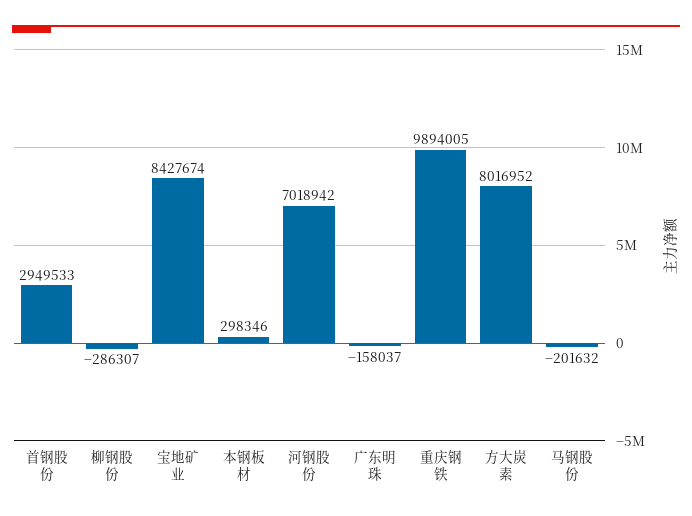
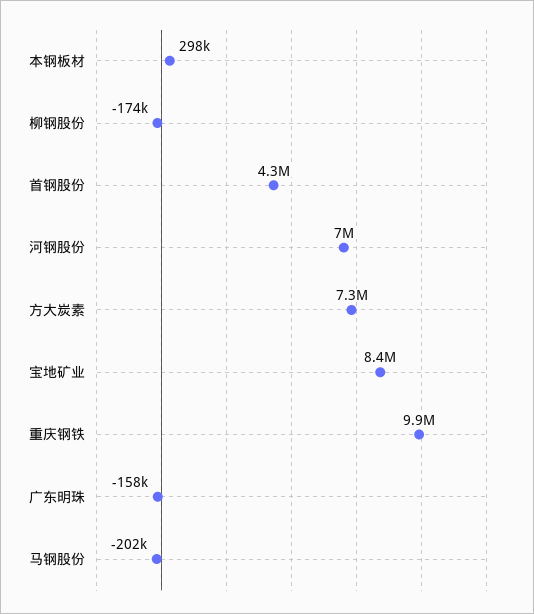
  {
-   "首钢股份": 2949533,
+   "首钢股份": 4300000,
-   "柳钢股份": -286307,
+   "柳钢股份": -174000,
    "宝地矿业": 8427674,
    "本钢板材": 298346,
    "河钢股份": 7018942,
    "广东明珠": -158037,
    "重庆钢铁": 9894005,
-   "方大炭素": 8016952,
+   "方大炭素": 7300000,
    "马钢股份": -201632
  }

